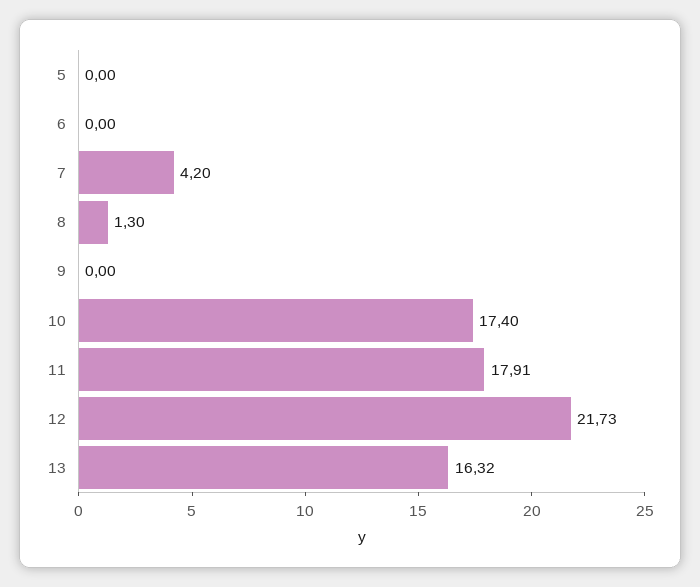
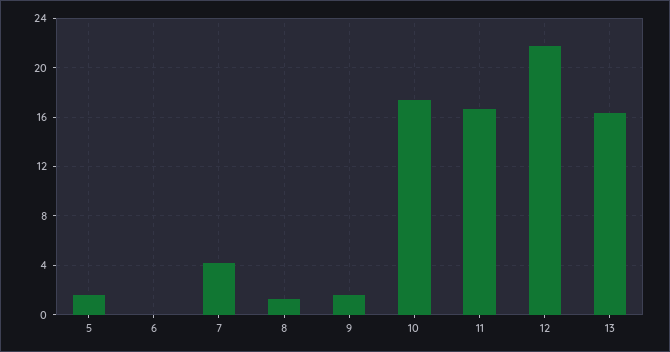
  {
-   "5": 0,
+   "5": 1.5,
    "6": 0,
    "7": 4.2,
    "8": 1.3,
-   "9": 0,
+   "9": 1.5,
    "10": 17.4,
-   "11": 17.91,
+   "11": 16.5,
    "12": 21.73,
    "13": 16.32
  }

